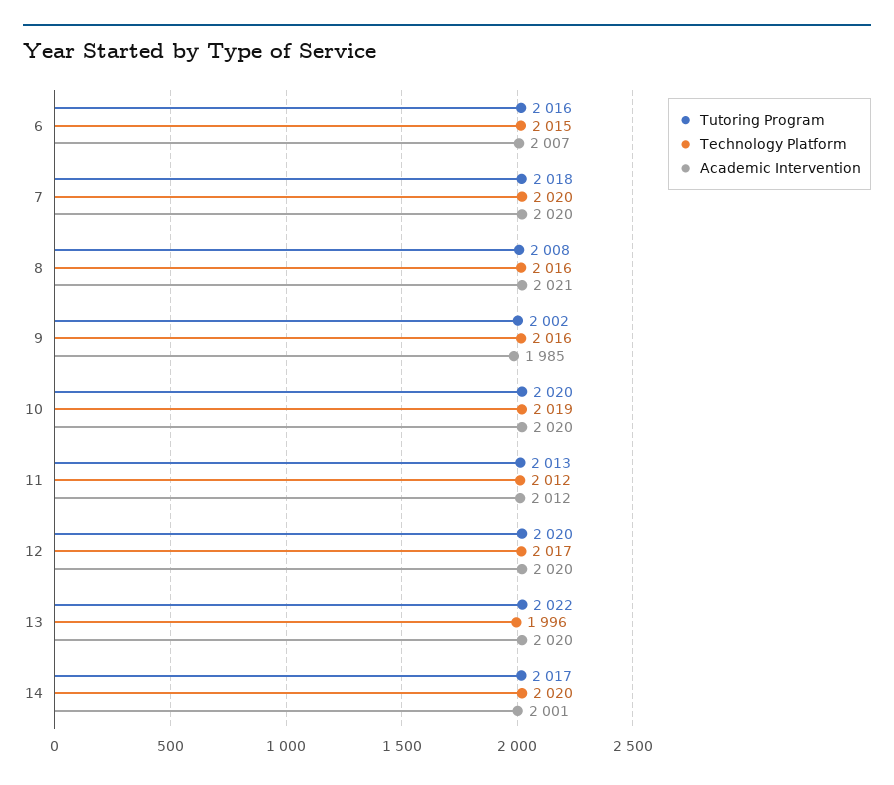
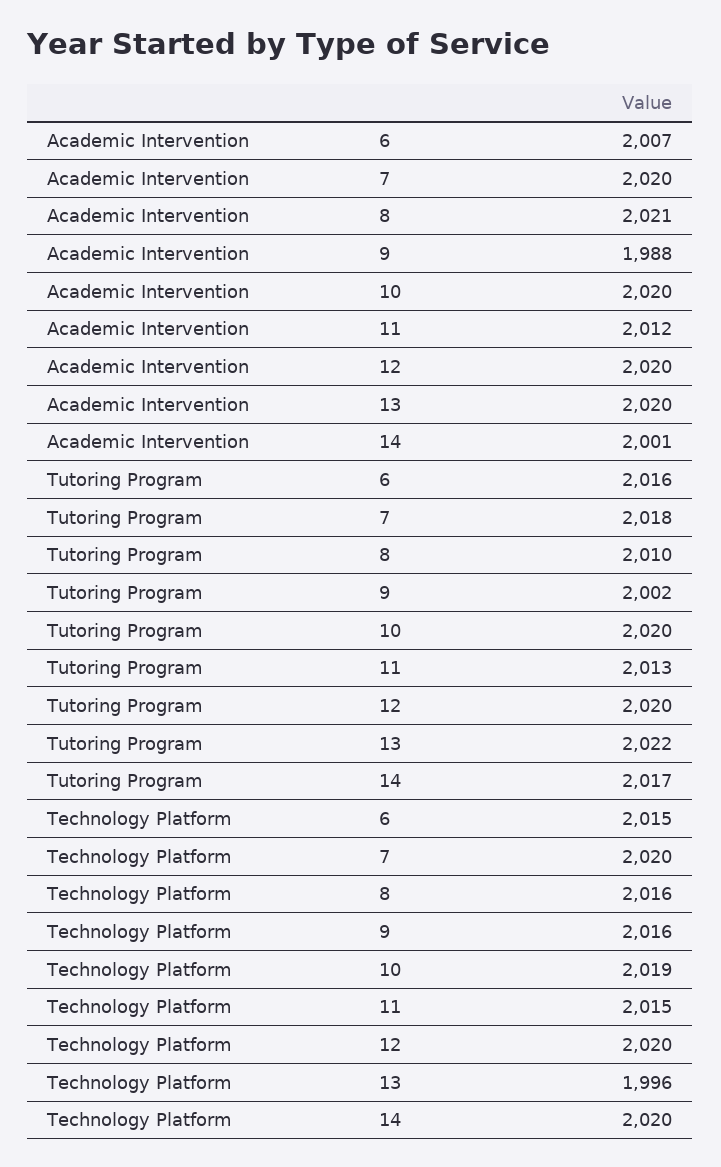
  {
    "Tutoring Program": {
      "6": 2016,
      "7": 2018,
-     "8": 2008,
+     "8": 2010,
      "9": 2002,
      "10": 2020,
      "11": 2013,
      "12": 2020,
      "13": 2022,
      "14": 2017
    },
    "Technology Platform": {
      "6": 2015,
      "7": 2020,
      "8": 2016,
      "9": 2016,
      "10": 2019,
-     "11": 2012,
+     "11": 2015,
-     "12": 2017,
+     "12": 2020,
      "13": 1996,
      "14": 2020
    },
    "Academic Intervention": {
      "6": 2007,
      "7": 2020,
      "8": 2021,
-     "9": 1985,
+     "9": 1988,
      "10": 2020,
      "11": 2012,
      "12": 2020,
      "13": 2020,
      "14": 2001
    }
  }

